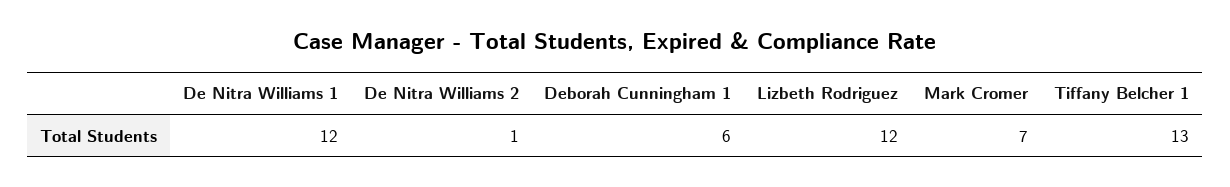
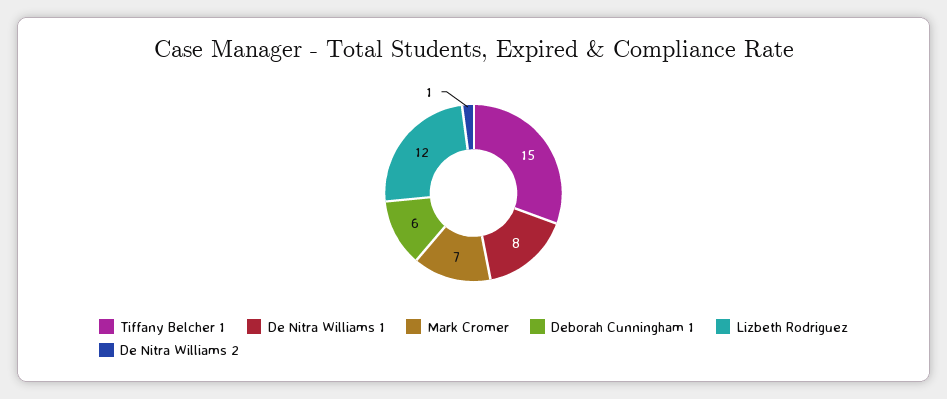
  {
-   "De Nitra Williams 1": 12,
+   "De Nitra Williams 1": 8,
    "De Nitra Williams 2": 1,
    "Deborah Cunningham 1": 6,
    "Lizbeth Rodriguez": 12,
    "Mark Cromer": 7,
-   "Tiffany Belcher 1": 13
+   "Tiffany Belcher 1": 15
  }

